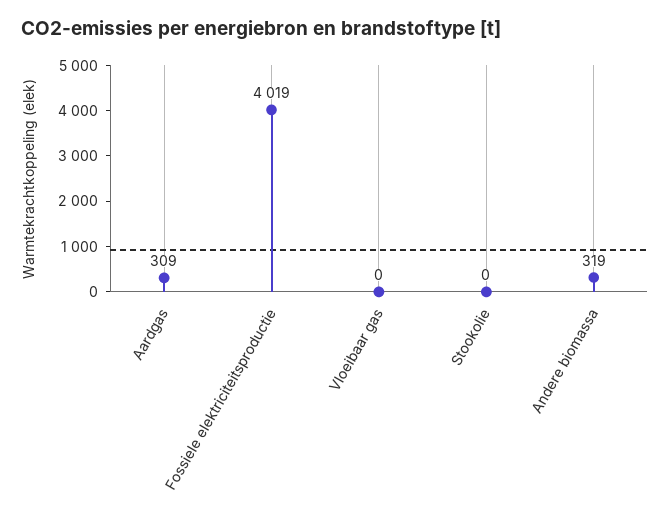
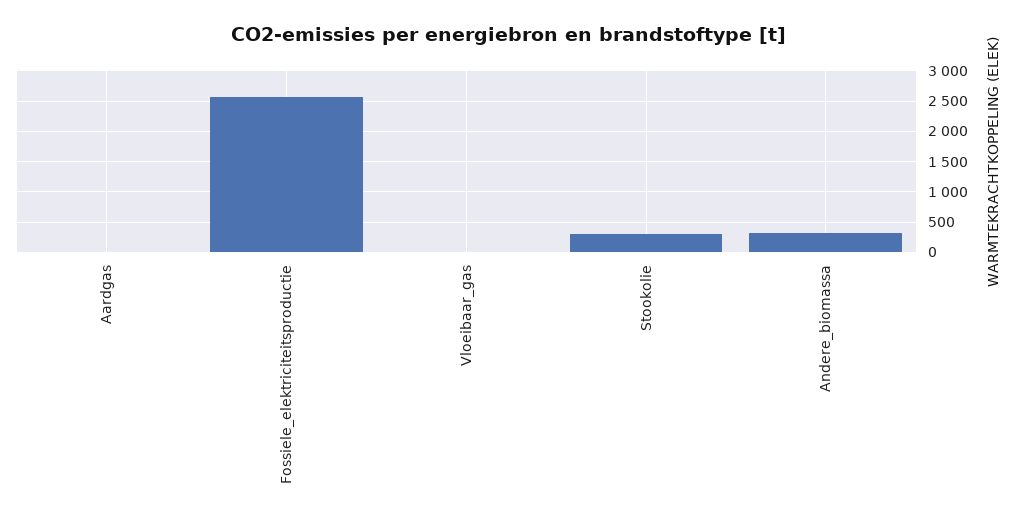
  {
-   "Aardgas": 309,
+   "Aardgas": 0,
-   "Fossiele elektriciteitsproductie": 4019,
+   "Fossiele elektriciteitsproductie": 2600,
    "Vloeibaar gas": 0,
-   "Stookolie": 0,
+   "Stookolie": 300,
    "Andere biomassa": 319
  }

